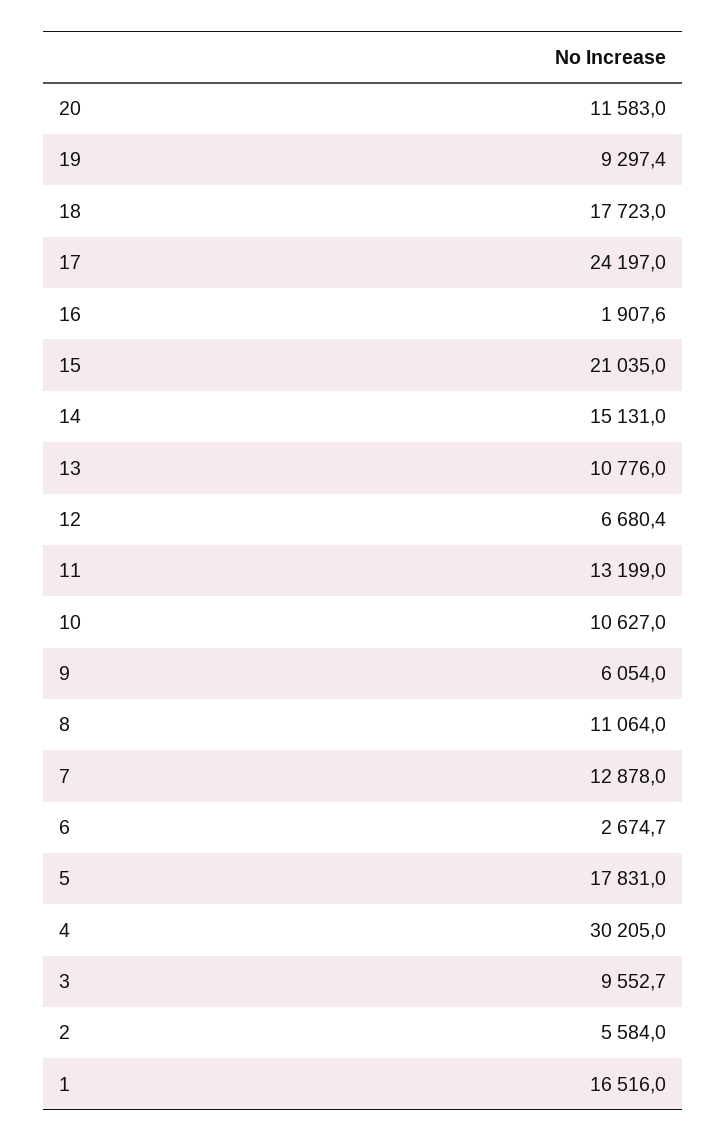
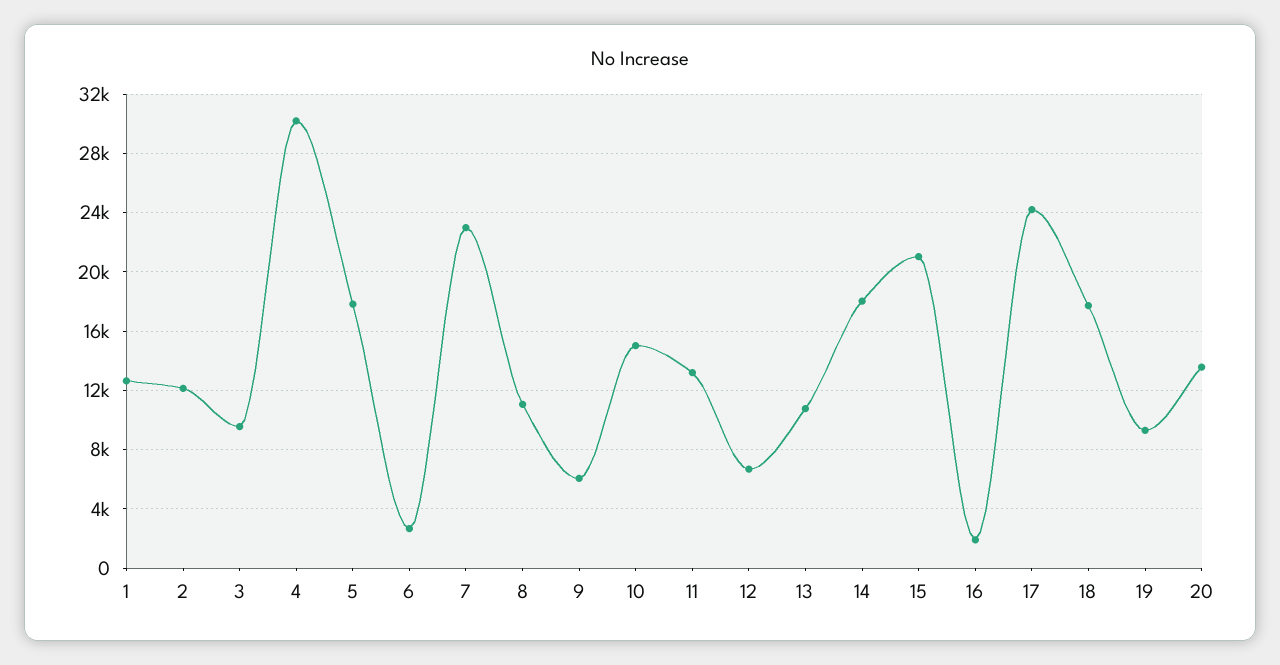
  {
-   "20": 11583,
+   "20": 13500,
    "19": 9297.4,
    "18": 17723,
    "17": 24197,
    "16": 1907.6,
    "15": 21035,
-   "14": 15131,
+   "14": 18000,
    "13": 10776,
    "12": 6680.4,
    "11": 13199,
-   "10": 10627,
+   "10": 15000,
    "9": 6054,
    "8": 11064,
-   "7": 12878,
+   "7": 23000,
    "6": 2674.7,
    "5": 17831,
    "4": 30205,
    "3": 9552.7,
-   "2": 5584,
+   "2": 12000,
-   "1": 16516
+   "1": 12500
  }

